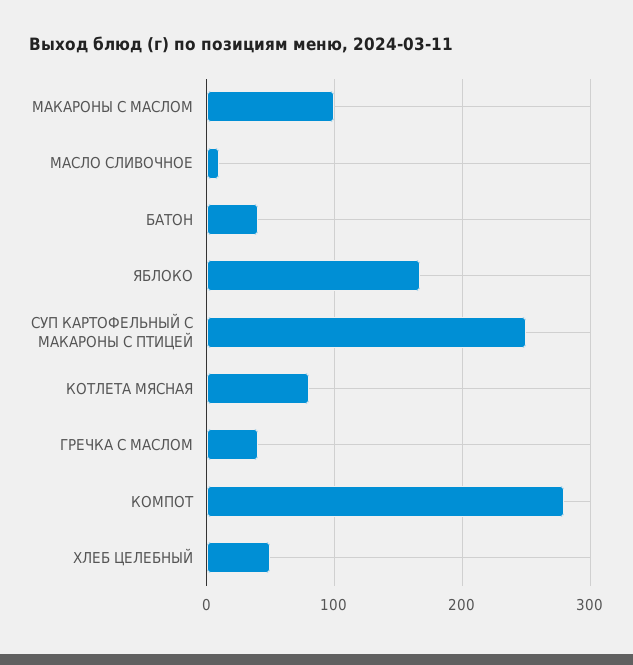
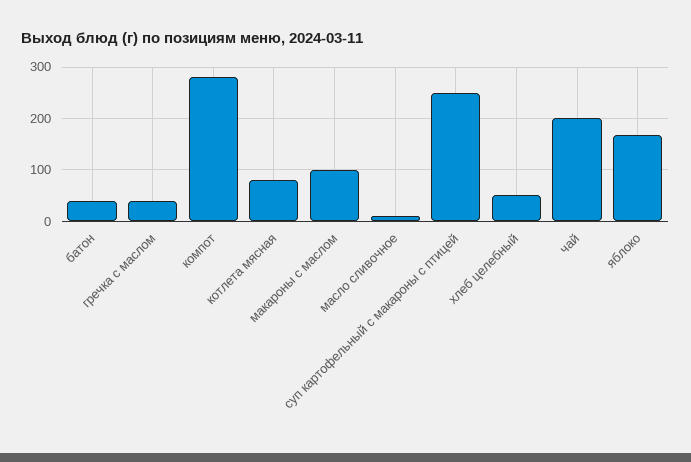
  {
    "МАКАРОНЫ С МАСЛОМ": 100,
    "МАСЛО СЛИВОЧНОЕ": 10,
    "БАТОН": 40,
    "ЯБЛОКО": 170,
    "СУП КАРТОФЕЛЬНЫЙ С МАКАРОНЫ С ПТИЦЕЙ": 250,
    "КОТЛЕТА МЯСНАЯ": 80,
    "ГРЕЧКА С МАСЛОМ": 40,
    "КОМПОТ": 280,
-   "ХЛЕБ ЦЕЛЕБНЫЙ": 50
+   "ХЛЕБ ЦЕЛЕБНЫЙ": 50,
+   "чай": 200
  }

